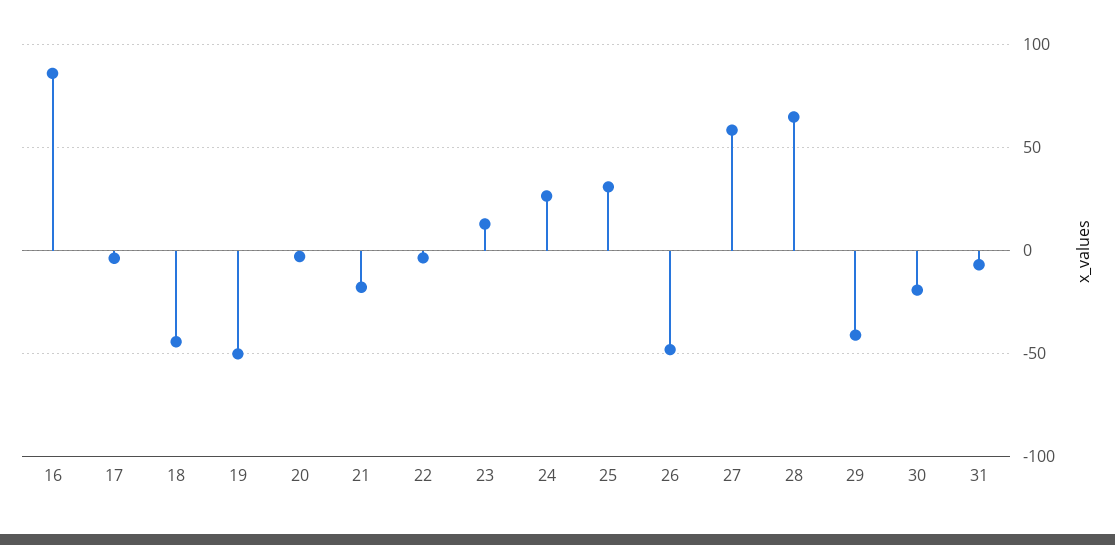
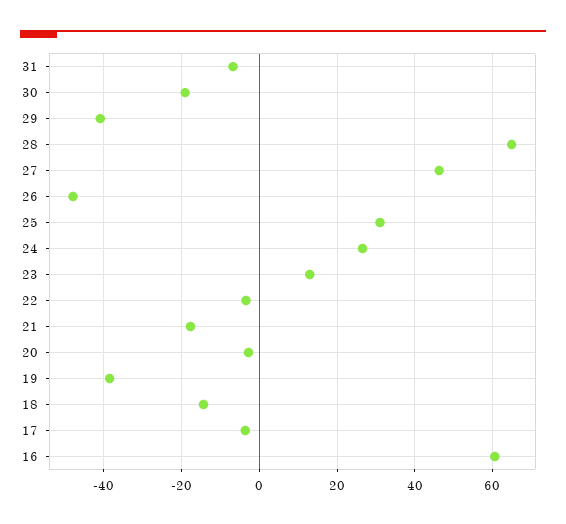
  {
-   "16": 85,
+   "16": 60,
    "17": -4,
-   "18": -45,
+   "18": -14,
-   "19": -50,
+   "19": -38,
    "20": -2,
    "21": -18,
    "22": -4,
    "23": 12,
    "24": 26,
    "25": 32,
    "26": -48,
-   "27": 60,
+   "27": 46,
    "28": 64,
    "29": -40,
    "30": -20,
    "31": -6
  }

